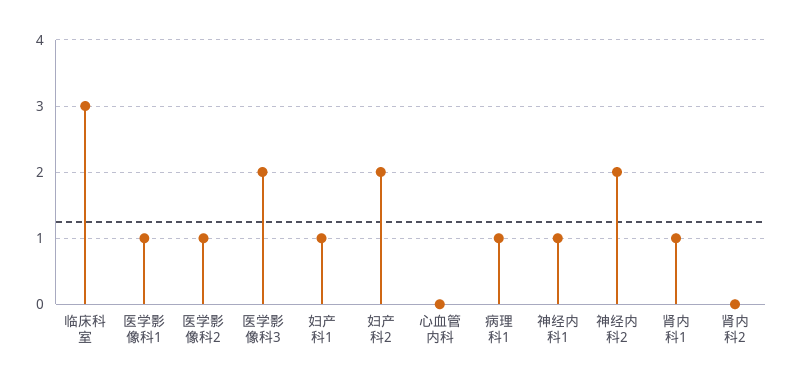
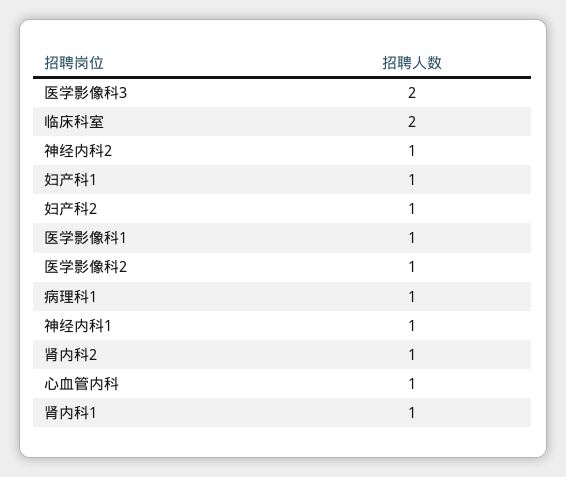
  {
-   "临床科室": 3,
+   "临床科室": 2,
    "医学影像科1": 1,
    "医学影像科2": 1,
    "医学影像科3": 2,
    "妇产科1": 1,
-   "妇产科2": 2,
+   "妇产科2": 1,
-   "心血管内科": 0,
+   "心血管内科": 1,
    "病理科1": 1,
    "神经内科1": 1,
-   "神经内科2": 2,
+   "神经内科2": 1,
    "肾内科1": 1,
-   "肾内科2": 0
+   "肾内科2": 1
  }

